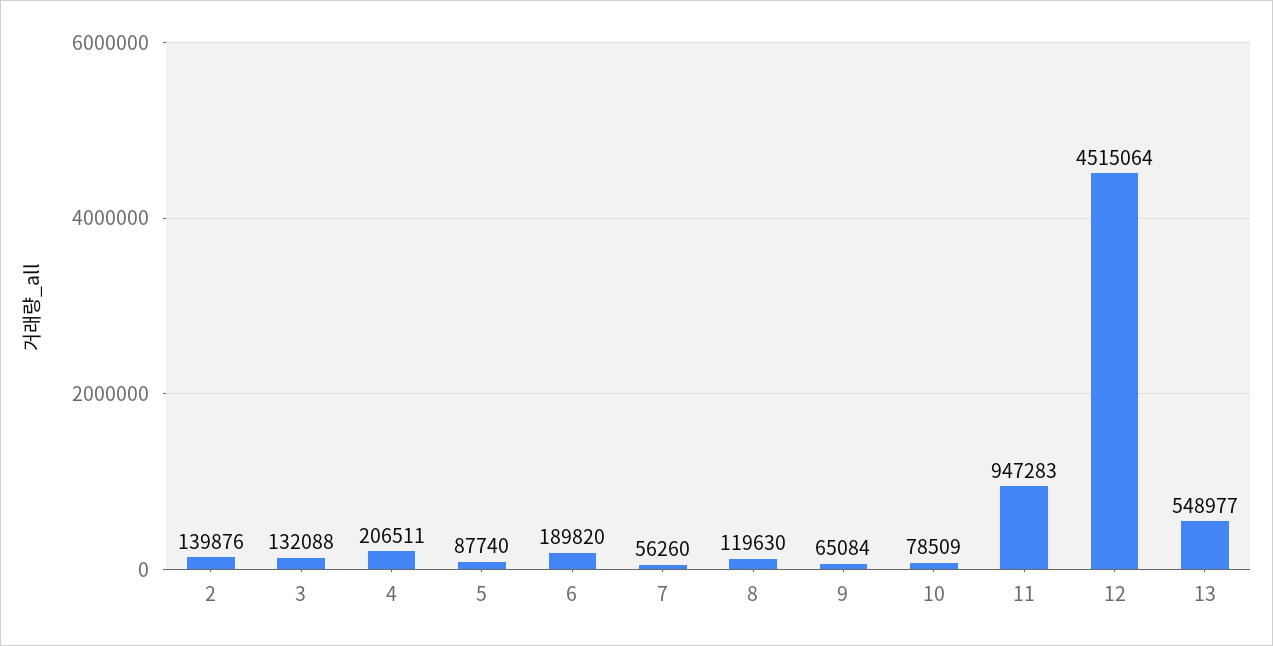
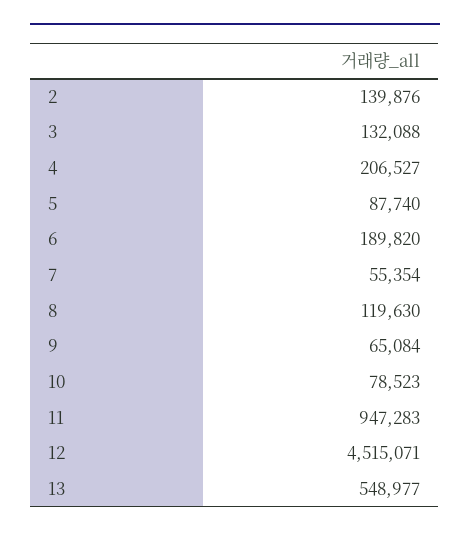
  {
    "2": 139876,
    "3": 132088,
-   "4": 206511,
+   "4": 206527,
    "5": 87740,
    "6": 189820,
-   "7": 56260,
+   "7": 55354,
    "8": 119630,
    "9": 65084,
-   "10": 78509,
+   "10": 78523,
    "11": 947283,
-   "12": 4515064,
+   "12": 4515071,
    "13": 548977
  }

